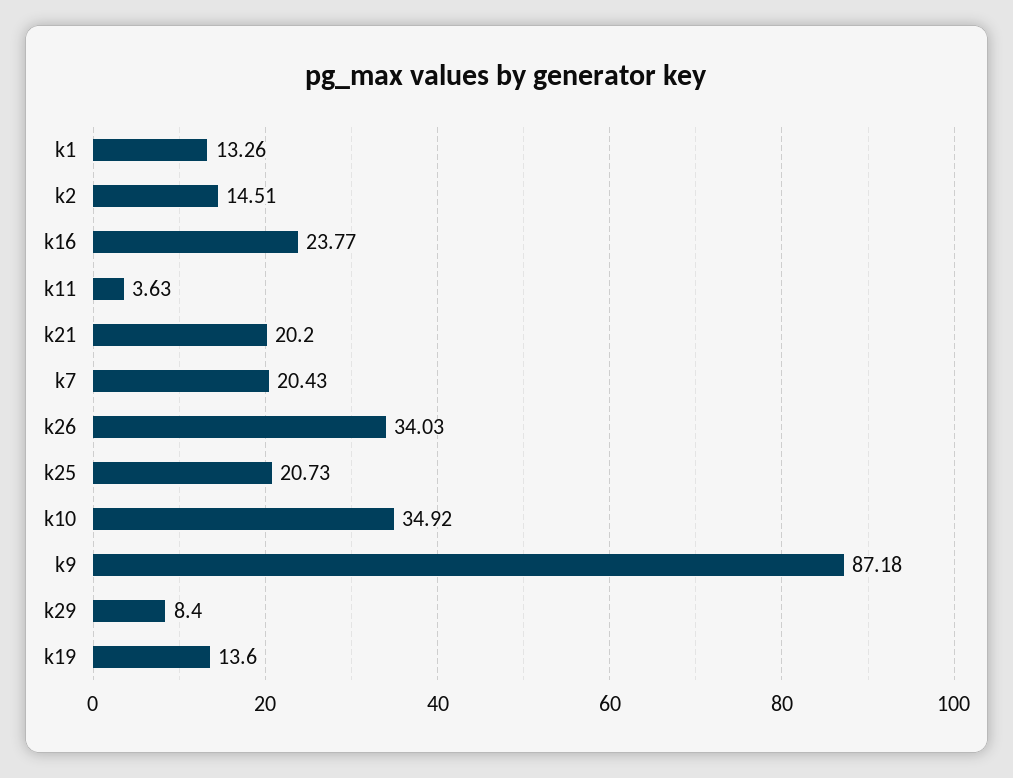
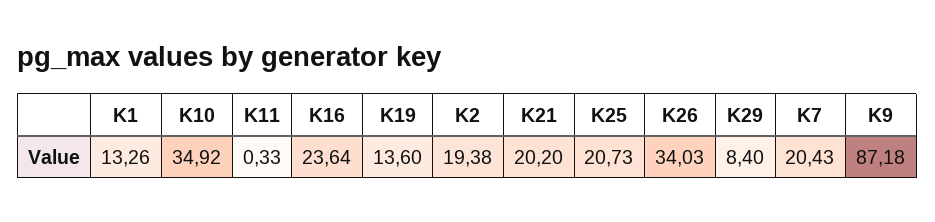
  {
    "k1": 13.26,
-   "k2": 14.51,
+   "k2": 19.38,
-   "k16": 23.77,
+   "k16": 23.64,
-   "k11": 3.63,
+   "k11": 0.33,
    "k21": 20.2,
    "k7": 20.43,
    "k26": 34.03,
    "k25": 20.73,
    "k10": 34.92,
    "k9": 87.18,
    "k29": 8.4,
    "k19": 13.6
  }

